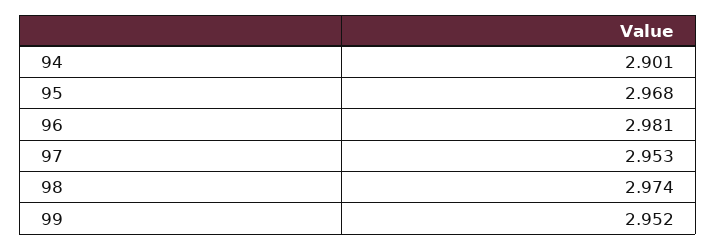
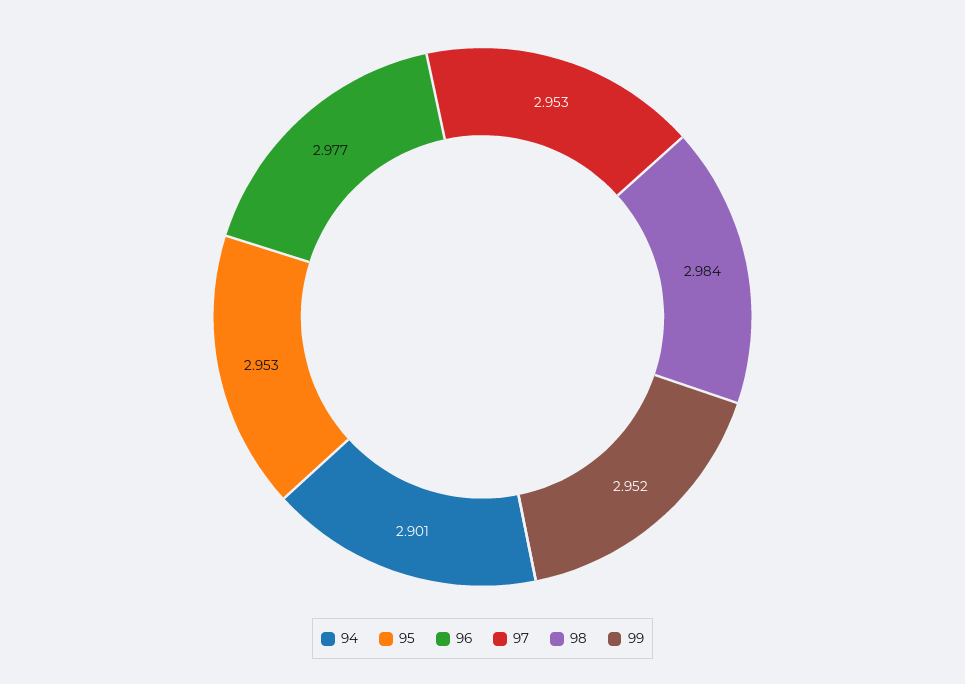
  {
    "94": 2.901,
-   "95": 2.968,
+   "95": 2.953,
-   "96": 2.981,
+   "96": 2.977,
    "97": 2.953,
-   "98": 2.974,
+   "98": 2.984,
    "99": 2.952
  }

